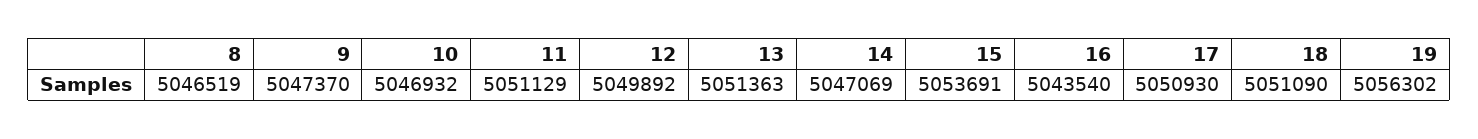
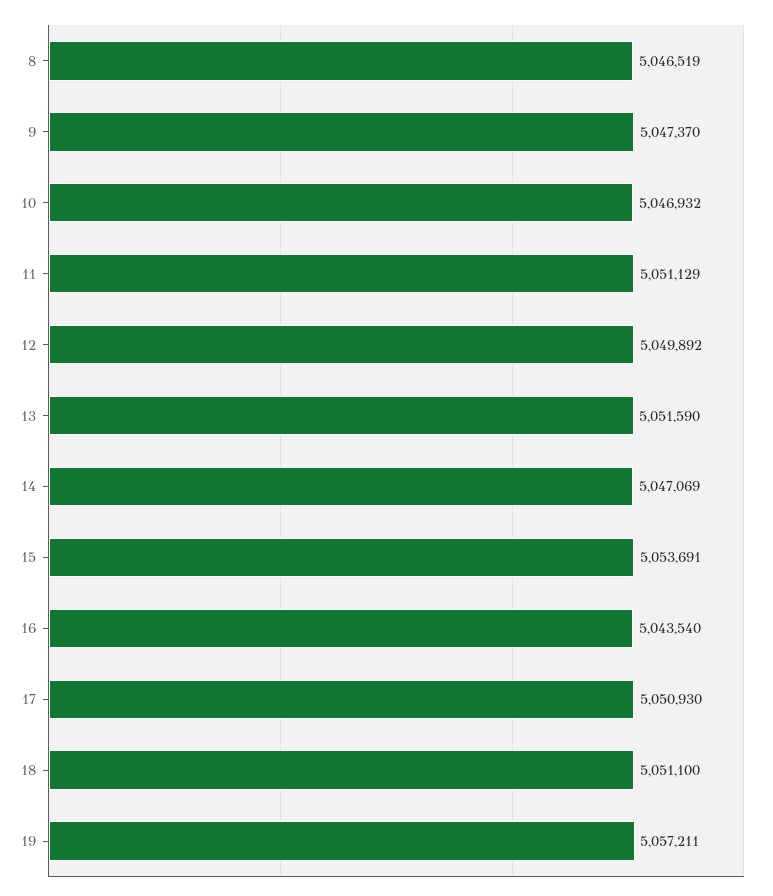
  {
    "8": 5046519,
    "9": 5047370,
    "10": 5046932,
    "11": 5051129,
    "12": 5049892,
-   "13": 5051363,
+   "13": 5051590,
    "14": 5047069,
    "15": 5053691,
    "16": 5043540,
    "17": 5050930,
-   "18": 5051090,
+   "18": 5051100,
-   "19": 5056302
+   "19": 5057211
  }

